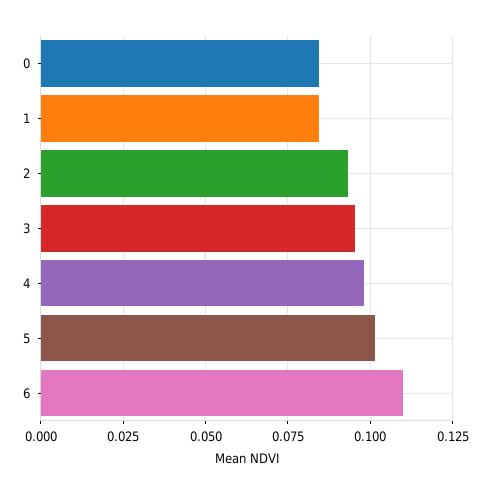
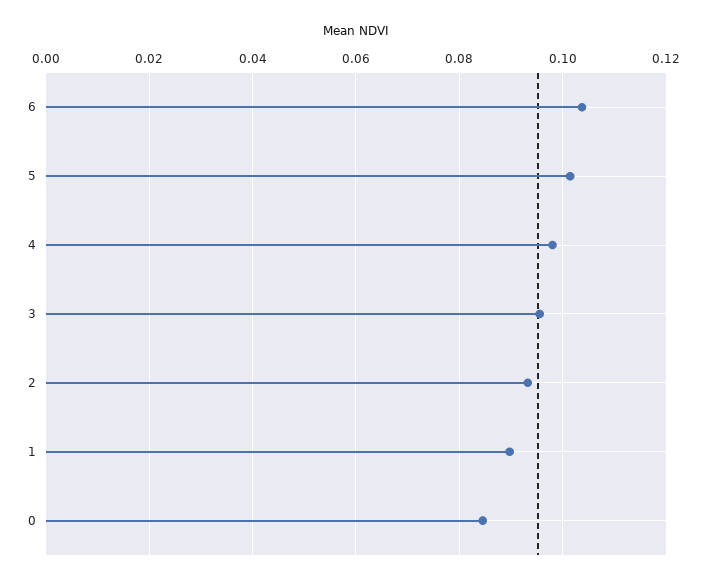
  {
    "0": 0.084,
-   "1": 0.085,
+   "1": 0.09,
    "2": 0.094,
    "3": 0.096,
    "4": 0.098,
    "5": 0.102,
-   "6": 0.11
+   "6": 0.104
  }

